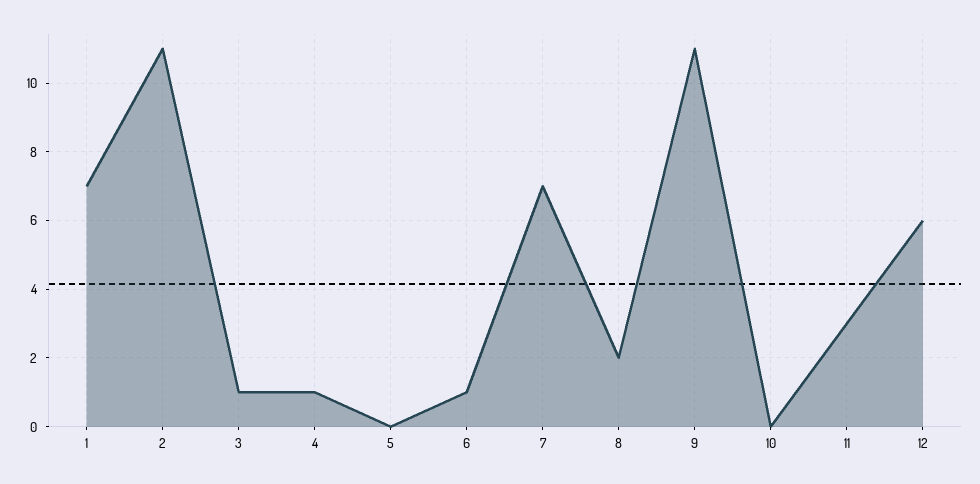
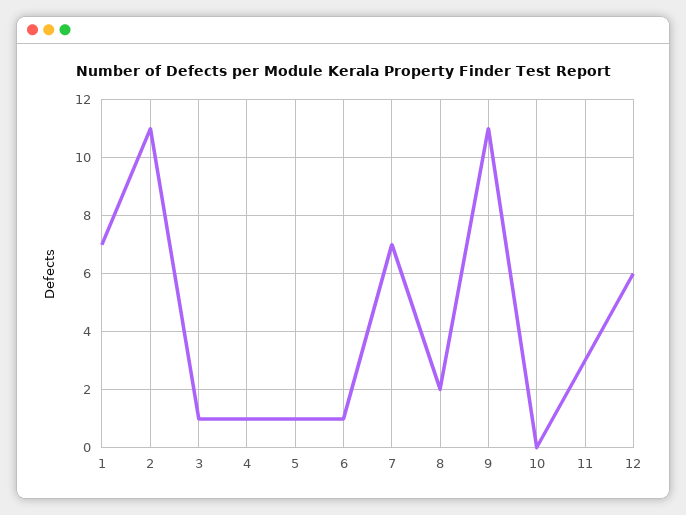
  {
    "1": 7,
    "2": 11,
    "3": 1,
    "4": 1,
-   "5": 0,
+   "5": 1,
    "6": 1,
    "7": 7,
    "8": 2,
    "9": 11,
    "10": 0,
    "11": 3,
    "12": 6
  }

